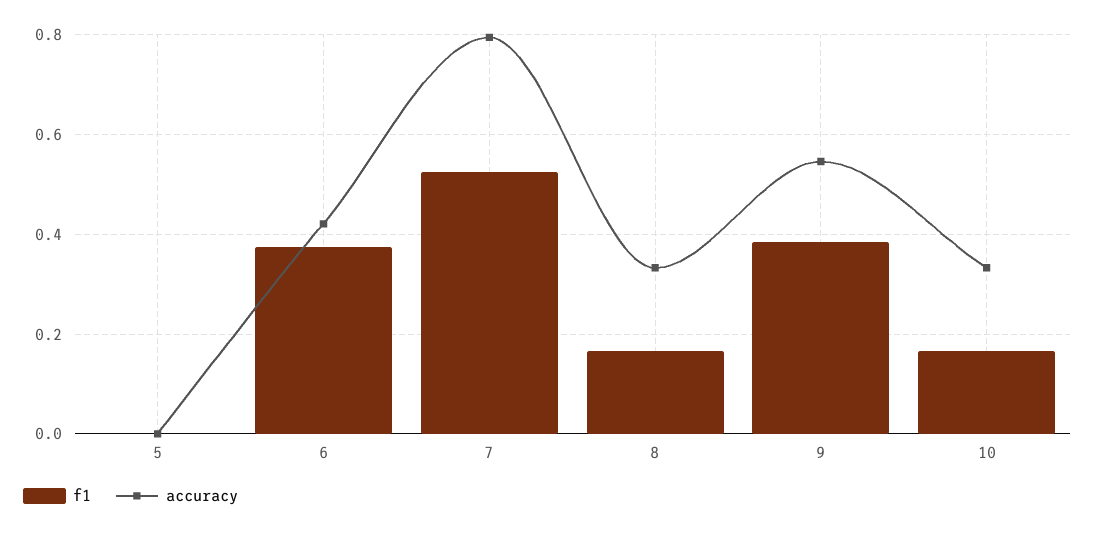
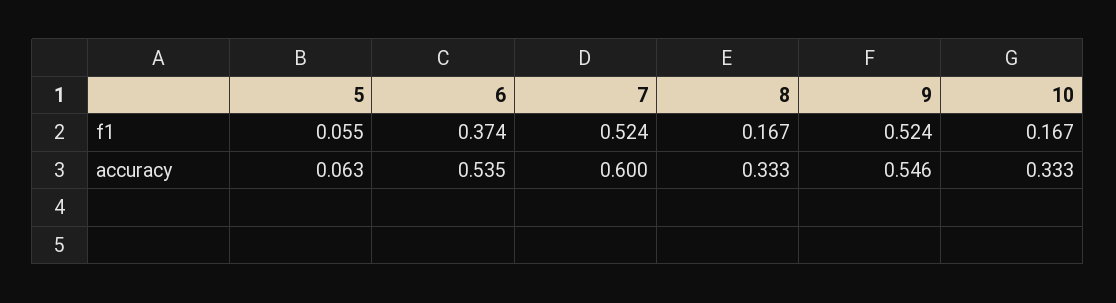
  {
    "f1": {
-     "5": 0,
+     "5": 0.055,
      "6": 0.374,
      "7": 0.524,
      "8": 0.167,
-     "9": 0.38,
+     "9": 0.524,
      "10": 0.167
    },
    "accuracy": {
-     "5": 0,
+     "5": 0.063,
-     "6": 0.42,
+     "6": 0.535,
-     "7": 0.8,
+     "7": 0.6,
      "8": 0.333,
      "9": 0.546,
      "10": 0.333
    }
  }

